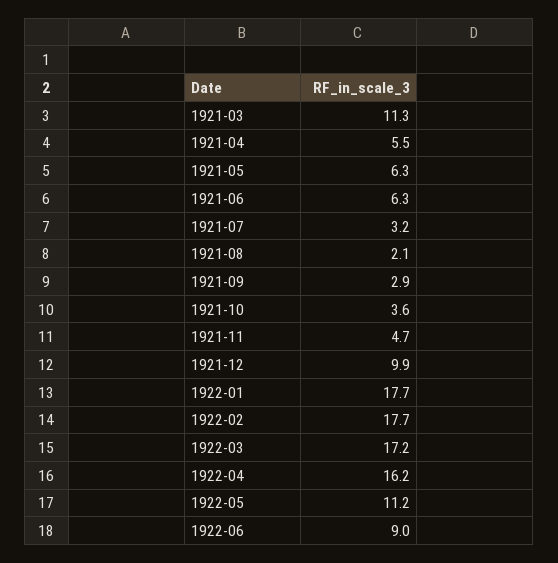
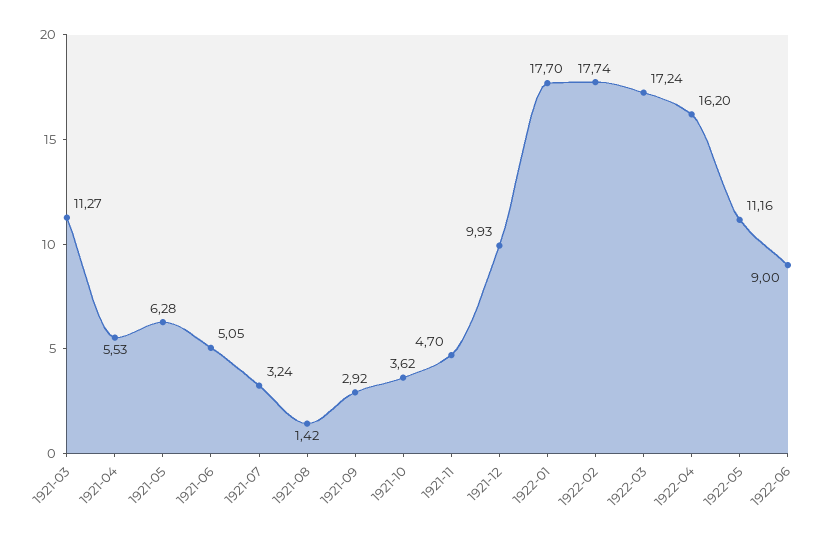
  {
    "1921-03": 11.27,
    "1921-04": 5.53,
    "1921-05": 6.28,
-   "1921-06": 6.3,
+   "1921-06": 5.05,
    "1921-07": 3.24,
-   "1921-08": 2.1,
+   "1921-08": 1.42,
    "1921-09": 2.92,
    "1921-10": 3.62,
    "1921-11": 4.7,
    "1921-12": 9.93,
    "1922-01": 17.7,
    "1922-02": 17.74,
    "1922-03": 17.24,
    "1922-04": 16.2,
    "1922-05": 11.16,
    "1922-06": 9
  }

